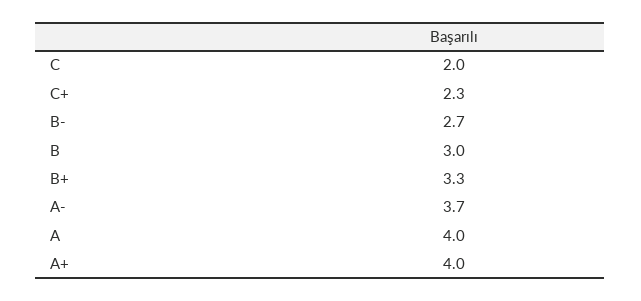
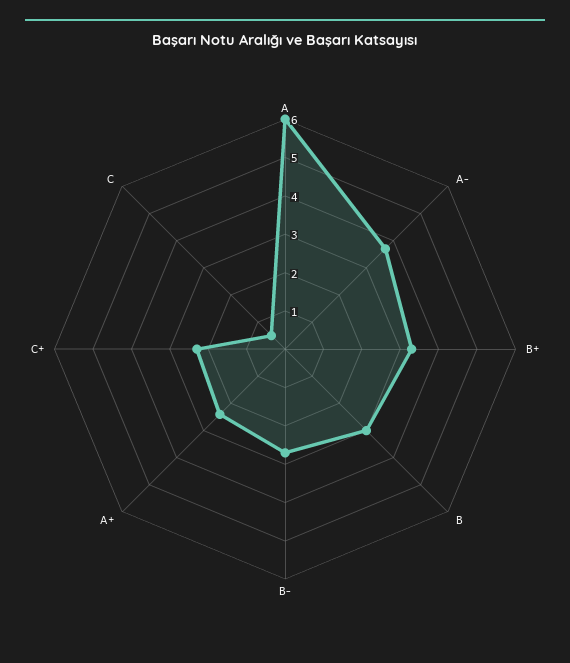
  {
-   "C": 2,
+   "C": 0.5,
    "C+": 2.3,
    "B-": 2.7,
    "B": 3,
    "B+": 3.3,
    "A-": 3.7,
-   "A": 4,
+   "A": 6,
-   "A+": 4
+   "A+": 2.5
  }

